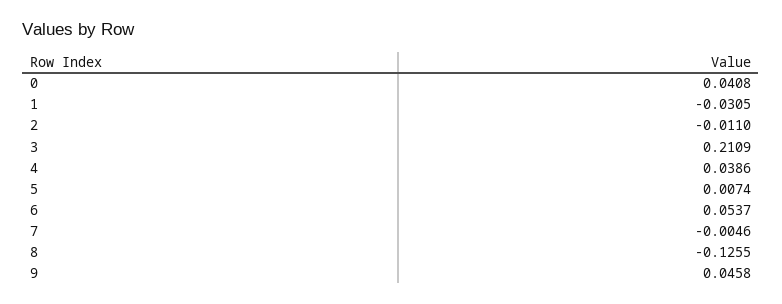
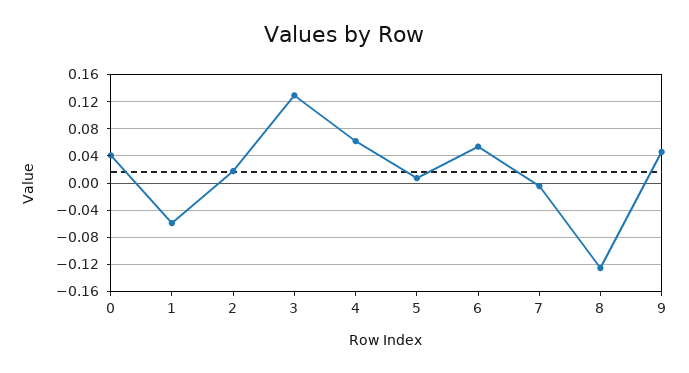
  {
    "0": 0.0408,
-   "1": -0.0305,
+   "1": -0.06,
-   "2": -0.011,
+   "2": 0.02,
-   "3": 0.2109,
+   "3": 0.13,
-   "4": 0.0386,
+   "4": 0.06,
    "5": 0.0074,
    "6": 0.0537,
    "7": -0.0046,
    "8": -0.1255,
    "9": 0.0458
  }

